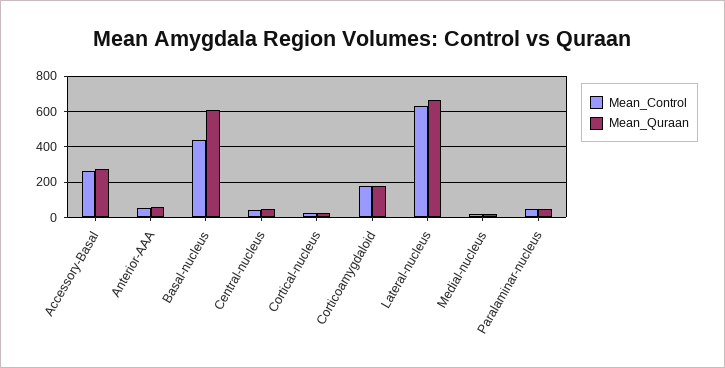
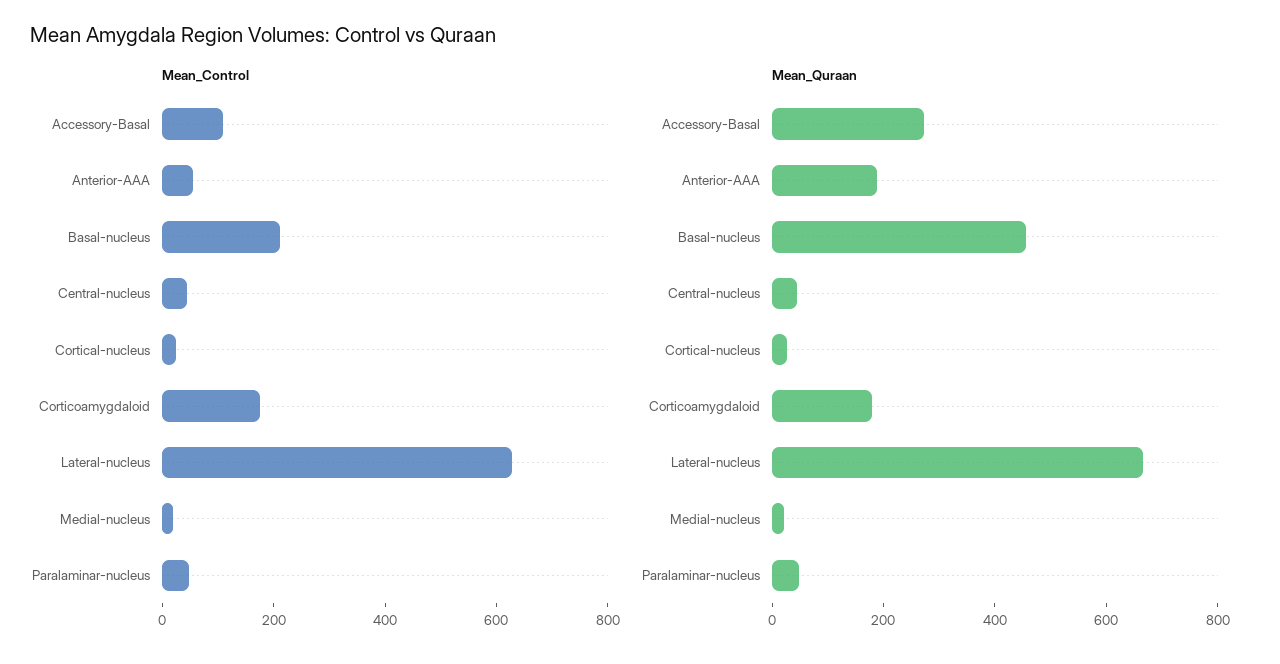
  {
    "Mean_Control": {
-     "Accessory-Basal": 250,
+     "Accessory-Basal": 100,
      "Anterior-AAA": 50,
-     "Basal-nucleus": 450,
+     "Basal-nucleus": 200,
      "Central-nucleus": 50,
      "Cortical-nucleus": 50,
      "Corticoamygdaloid": 200,
      "Lateral-nucleus": 650,
      "Medial-nucleus": 0,
      "Paralaminar-nucleus": 50
    },
    "Mean_Quraan": {
      "Accessory-Basal": 250,
-     "Anterior-AAA": 50,
+     "Anterior-AAA": 200,
-     "Basal-nucleus": 600,
+     "Basal-nucleus": 450,
      "Central-nucleus": 50,
      "Cortical-nucleus": 50,
      "Corticoamygdaloid": 200,
      "Lateral-nucleus": 650,
      "Medial-nucleus": 0,
      "Paralaminar-nucleus": 50
    }
  }

